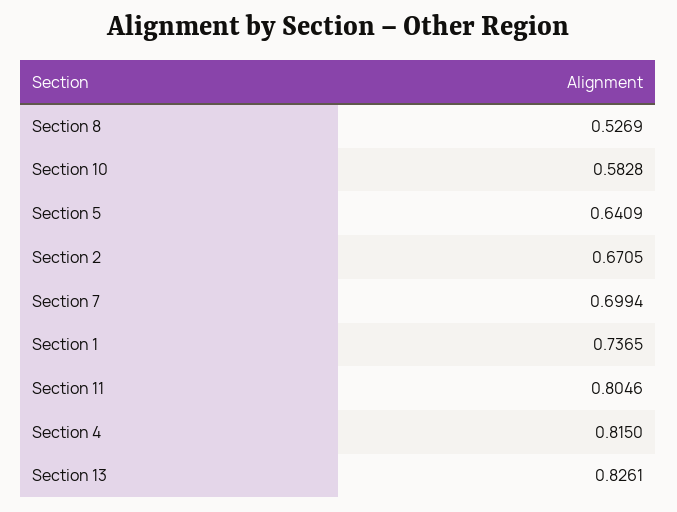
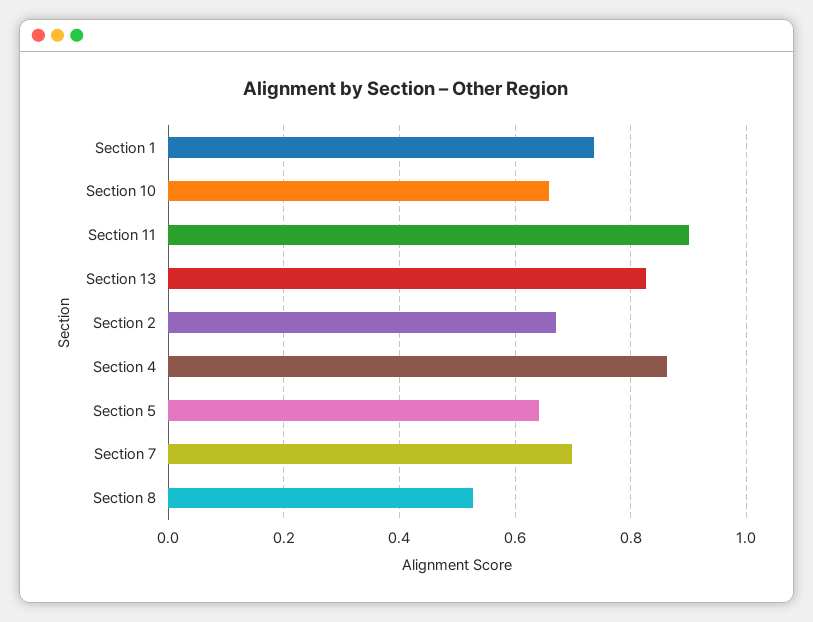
  {
    "Section 8": 0.5269,
-   "Section 10": 0.5828,
+   "Section 10": 0.66,
    "Section 5": 0.6409,
    "Section 2": 0.6705,
    "Section 7": 0.6994,
    "Section 1": 0.7365,
-   "Section 11": 0.8046,
+   "Section 11": 0.9,
-   "Section 4": 0.815,
+   "Section 4": 0.86,
    "Section 13": 0.8261
  }

